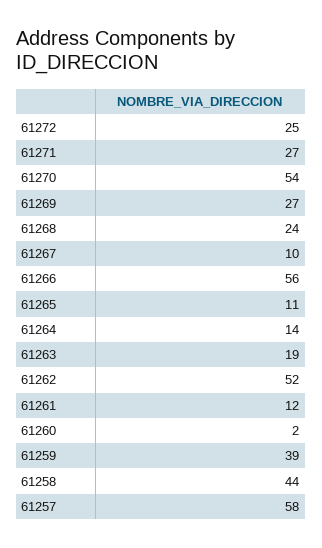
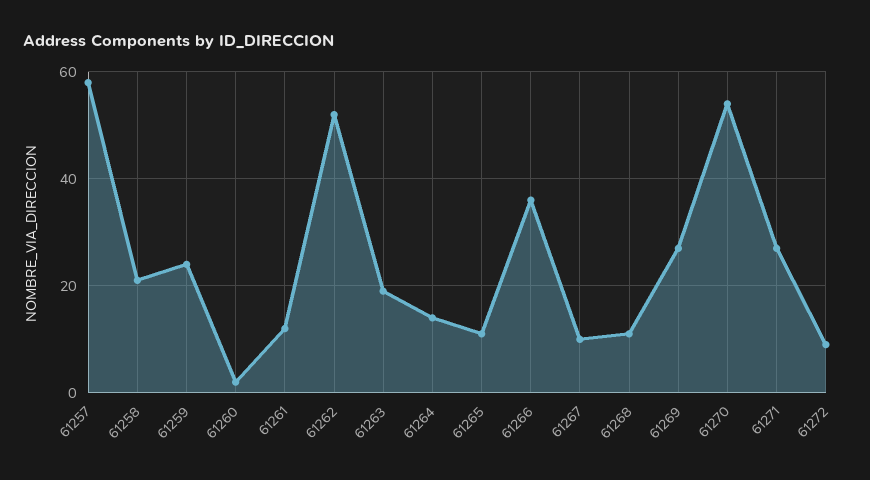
  {
-   "61272": 25,
+   "61272": 10,
    "61271": 27,
    "61270": 54,
    "61269": 27,
-   "61268": 24,
+   "61268": 10,
    "61267": 10,
-   "61266": 56,
+   "61266": 35,
    "61265": 11,
    "61264": 14,
    "61263": 19,
    "61262": 52,
    "61261": 12,
    "61260": 2,
-   "61259": 39,
+   "61259": 25,
-   "61258": 44,
+   "61258": 20,
    "61257": 58
  }

